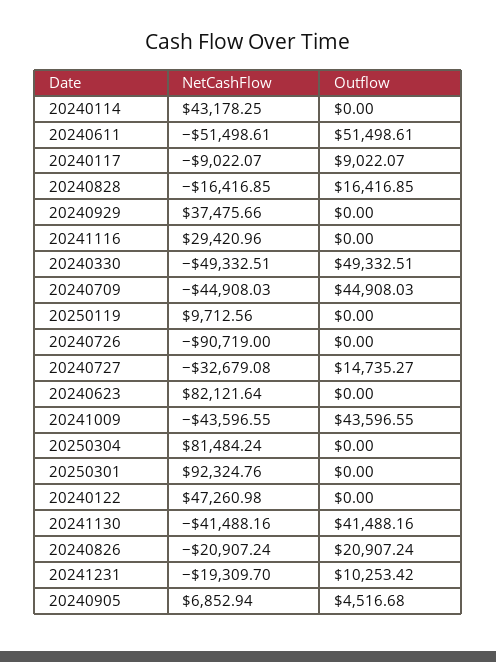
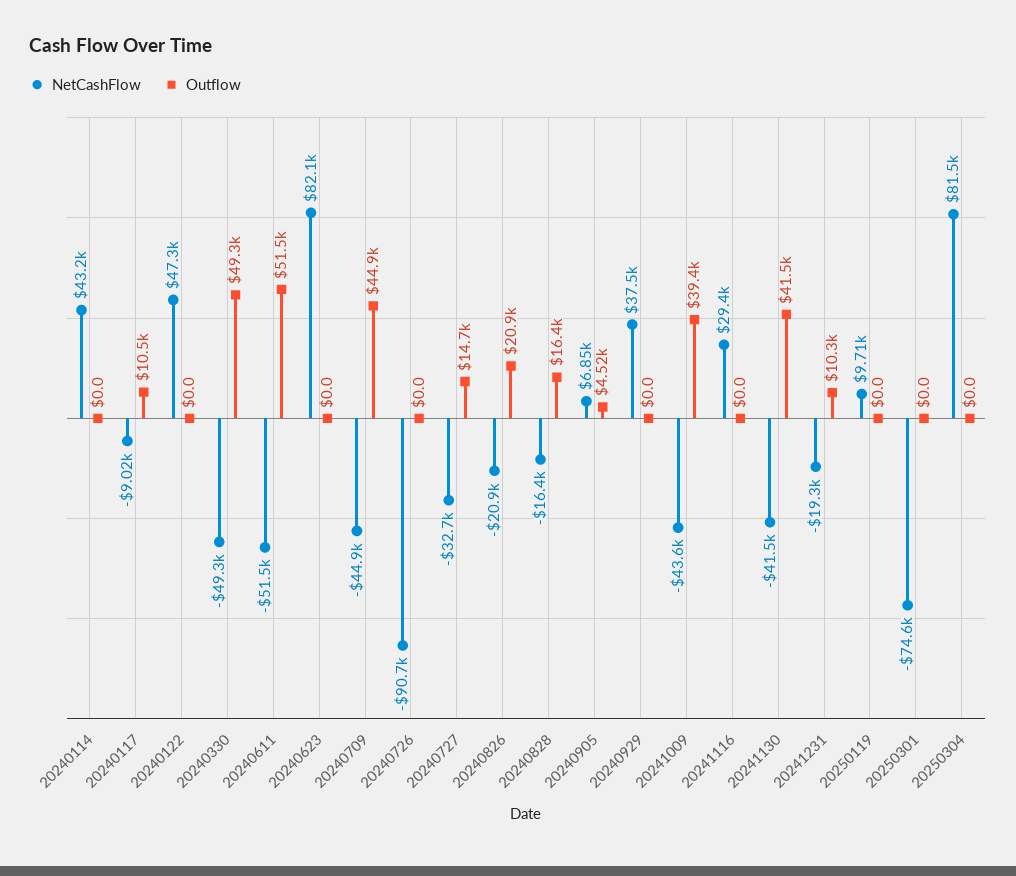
  {
    "NetCashFlow": {
      "20240114": 43178.25,
      "20240611": -51498.61,
      "20240117": -9022.07,
      "20240828": -16416.85,
      "20240929": 37475.66,
      "20241116": 29420.96,
      "20240330": -49332.51,
      "20240709": -44908.03,
      "20250119": 9712.56,
      "20240726": -90719,
      "20240727": -32679.08,
      "20240623": 82121.64,
      "20241009": -43596.55,
      "20250304": 81484.24,
-     "20250301": 92324.76,
+     "20250301": -74600,
      "20240122": 47260.98,
      "20241130": -41488.16,
      "20240826": -20907.24,
      "20241231": -19309.7,
      "20240905": 6852.94
    },
    "Outflow": {
      "20240114": 0,
      "20240611": 51498.61,
-     "20240117": 9022.07,
+     "20240117": 10500,
      "20240828": 16416.85,
      "20240929": 0,
      "20241116": 0,
      "20240330": 49332.51,
      "20240709": 44908.03,
      "20250119": 0,
      "20240726": 0,
      "20240727": 14735.27,
      "20240623": 0,
-     "20241009": 43596.55,
+     "20241009": 39400,
      "20250304": 0,
      "20250301": 0,
      "20240122": 0,
      "20241130": 41488.16,
      "20240826": 20907.24,
      "20241231": 10253.42,
      "20240905": 4516.68
    }
  }

